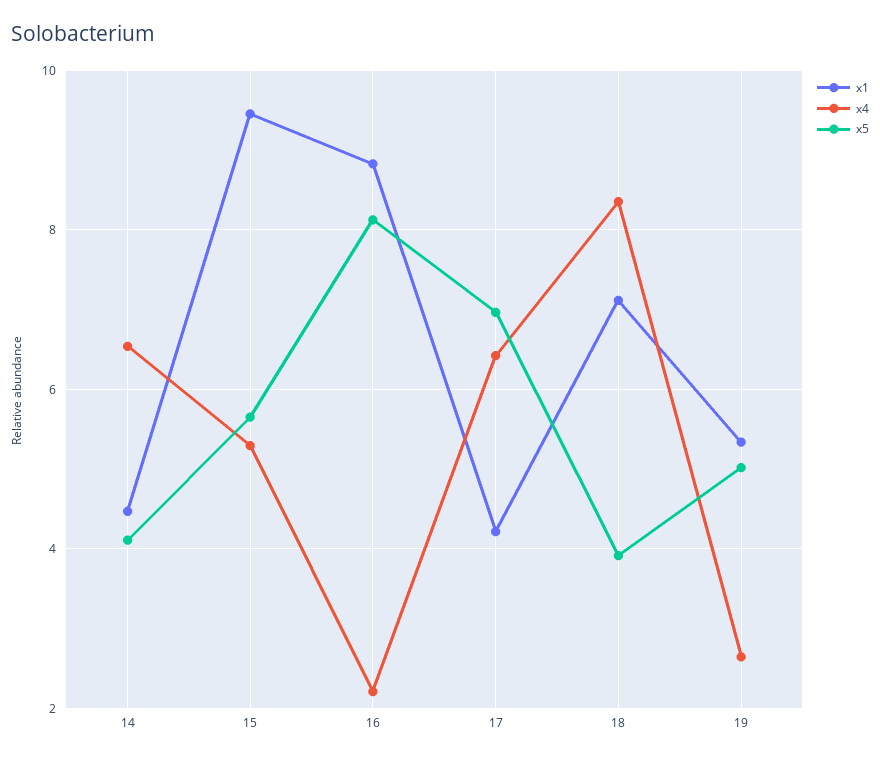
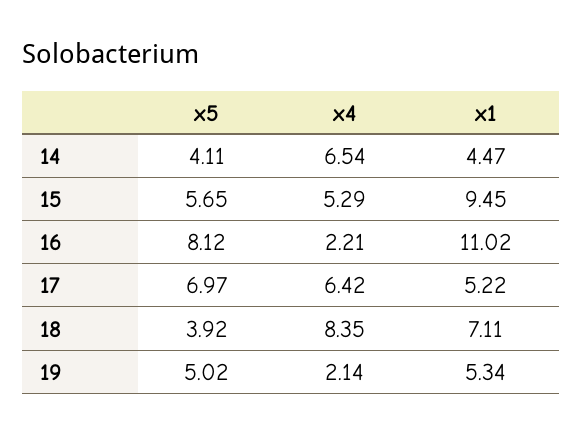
  {
    "x1": {
      "14": 4.47,
      "15": 9.45,
-     "16": 8.8,
+     "16": 11.02,
-     "17": 4.2,
+     "17": 5.22,
      "18": 7.11,
      "19": 5.34
    },
    "x4": {
      "14": 6.54,
      "15": 5.29,
      "16": 2.21,
      "17": 6.42,
      "18": 8.35,
-     "19": 2.6
+     "19": 2.14
    },
    "x5": {
      "14": 4.11,
      "15": 5.65,
      "16": 8.12,
      "17": 6.97,
      "18": 3.92,
      "19": 5.02
    }
  }

